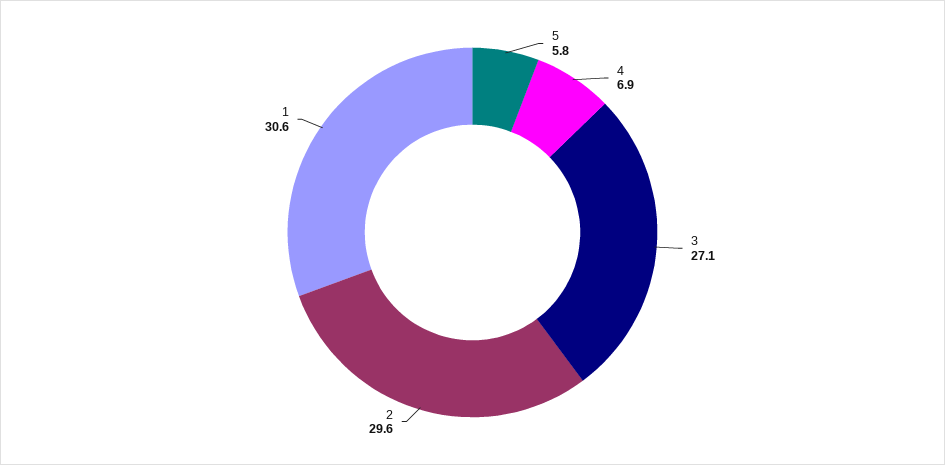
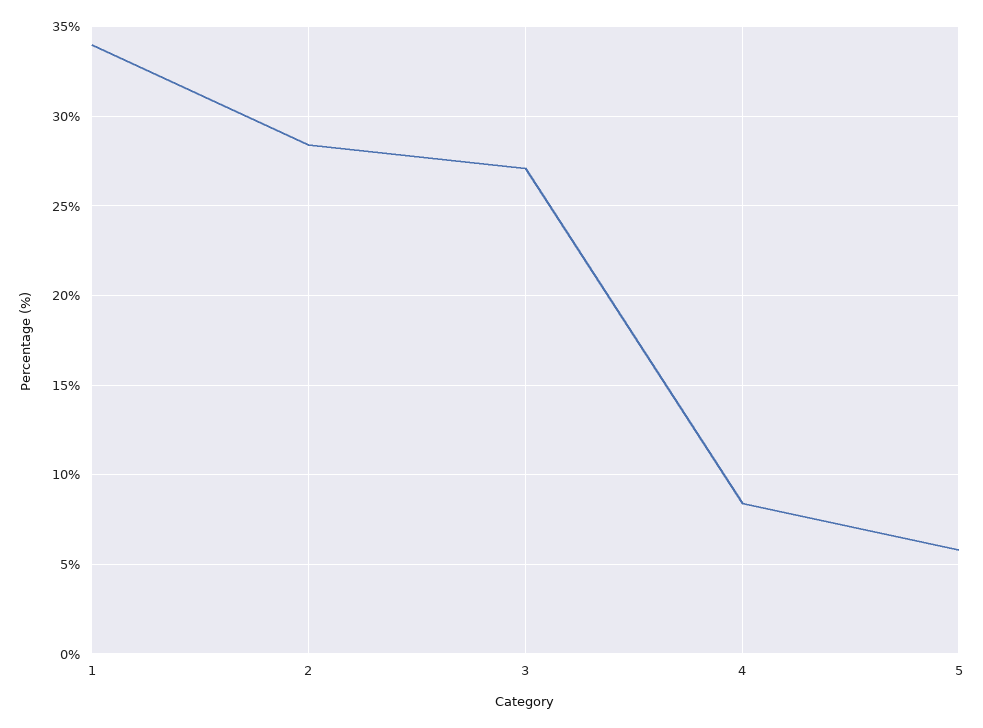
  {
    "5": 5.8,
-   "4": 6.9,
+   "4": 8.5,
    "3": 27.1,
-   "2": 29.6,
+   "2": 28.5,
-   "1": 30.6
+   "1": 34
  }

